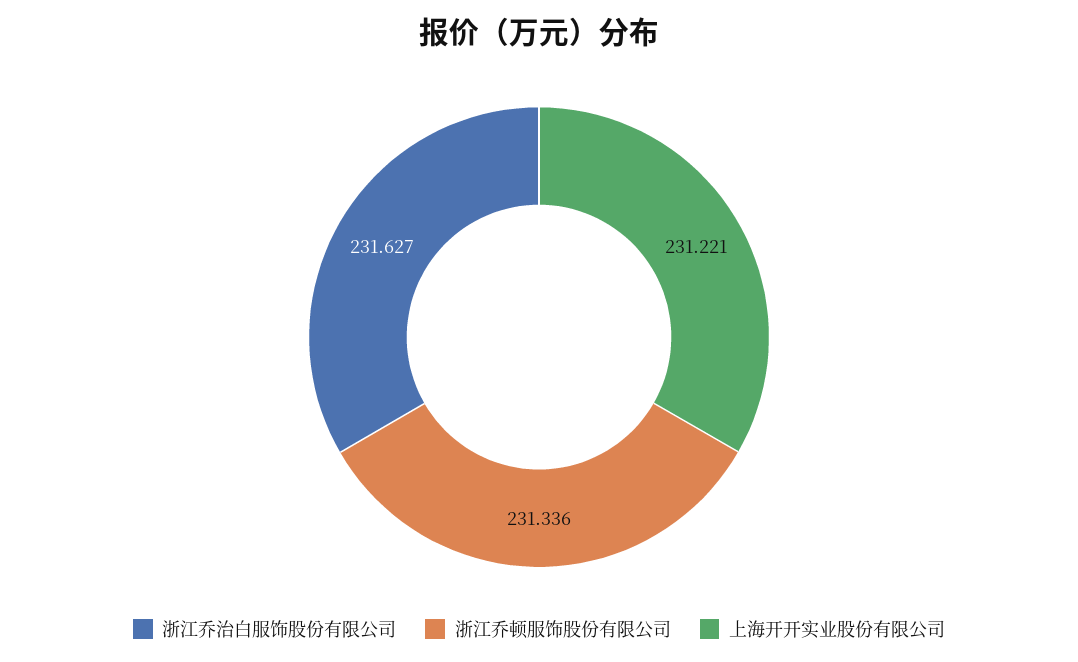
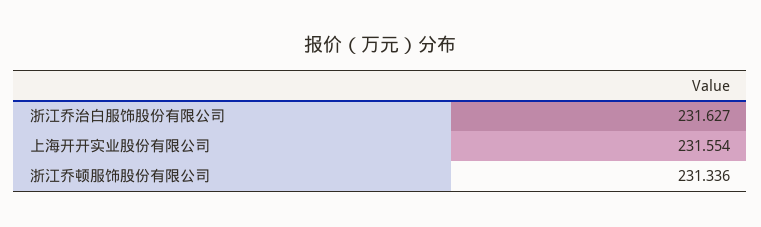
  {
    "浙江乔治白服饰股份有限公司": 231.627,
    "浙江乔顿服饰股份有限公司": 231.336,
-   "上海开开实业股份有限公司": 231.221
+   "上海开开实业股份有限公司": 231.554
  }

